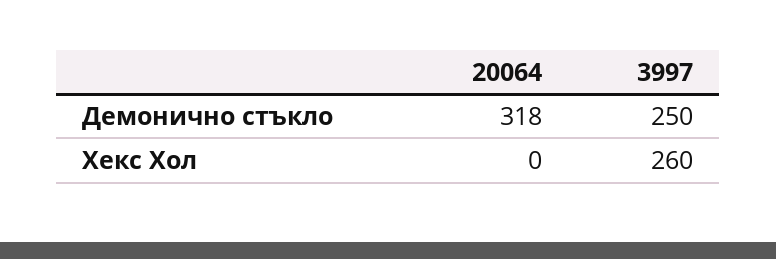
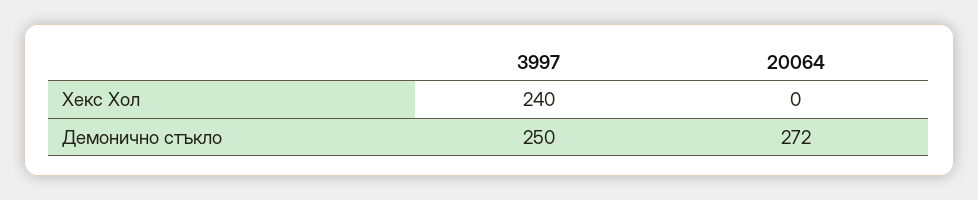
  {
    "20064": {
-     "Демонично стъкло": 318,
+     "Демонично стъкло": 272,
      "Хекс Хол": 0
    },
    "3997": {
      "Демонично стъкло": 250,
-     "Хекс Хол": 260
+     "Хекс Хол": 240
    }
  }

